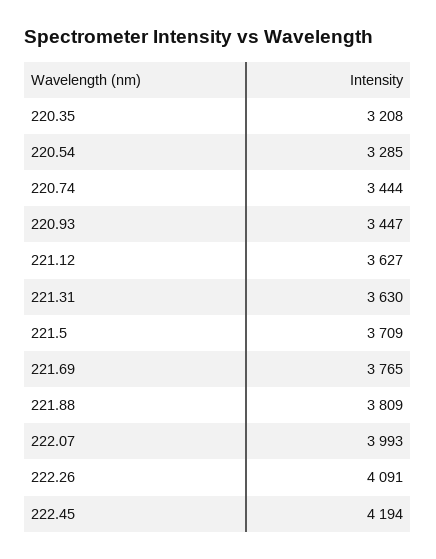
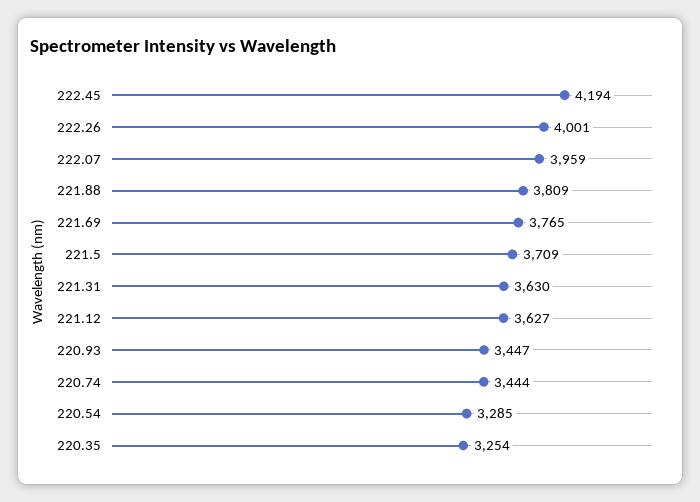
  {
-   "220.35": 3208,
+   "220.35": 3254,
    "220.54": 3285,
    "220.74": 3444,
    "220.93": 3447,
    "221.12": 3627,
    "221.31": 3630,
    "221.5": 3709,
    "221.69": 3765,
    "221.88": 3809,
-   "222.07": 3993,
+   "222.07": 3959,
-   "222.26": 4091,
+   "222.26": 4001,
    "222.45": 4194
  }

